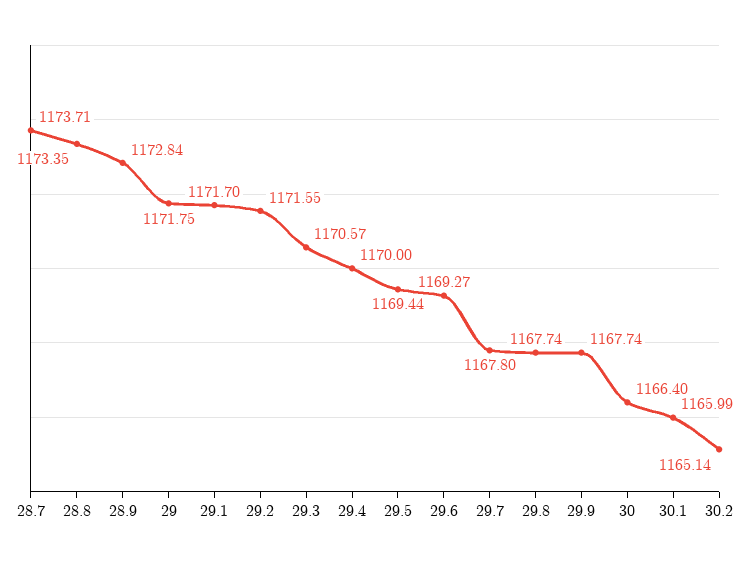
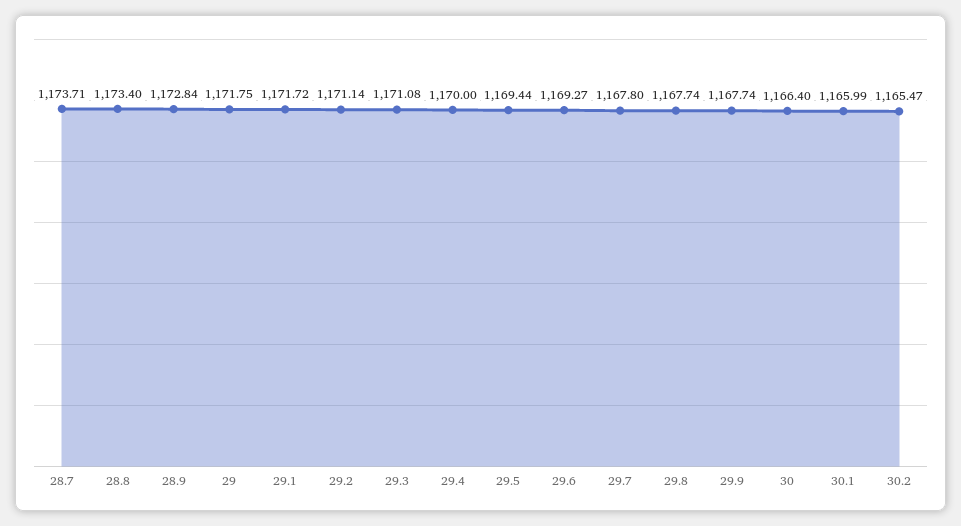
  {
    "28.7": 1173.71,
-   "28.8": 1173.35,
+   "28.8": 1173.4,
    "28.9": 1172.84,
    "29": 1171.75,
-   "29.1": 1171.7,
+   "29.1": 1171.72,
-   "29.2": 1171.55,
+   "29.2": 1171.14,
-   "29.3": 1170.57,
+   "29.3": 1171.08,
    "29.4": 1170,
    "29.5": 1169.44,
    "29.6": 1169.27,
    "29.7": 1167.8,
    "29.8": 1167.74,
    "29.9": 1167.74,
    "30": 1166.4,
    "30.1": 1165.99,
-   "30.2": 1165.14
+   "30.2": 1165.47
  }

